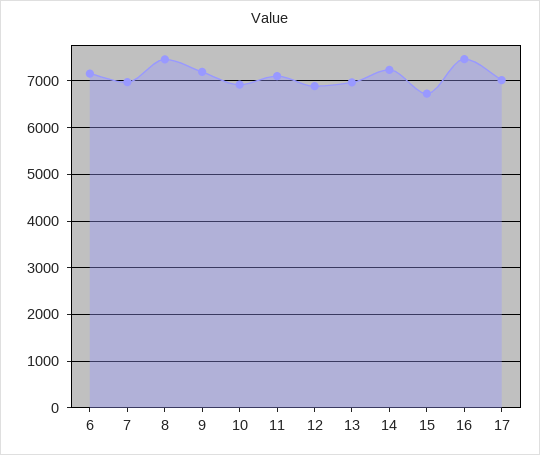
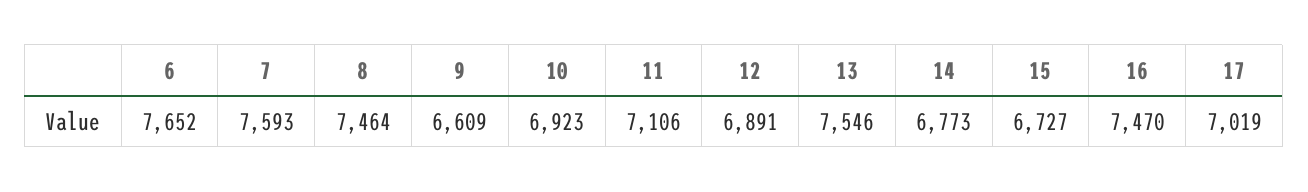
  {
-   "6": 7200,
+   "6": 7652,
-   "7": 7000,
+   "7": 7593,
    "8": 7464,
-   "9": 7200,
+   "9": 6609,
    "10": 6923,
    "11": 7106,
    "12": 6891,
-   "13": 7000,
+   "13": 7546,
-   "14": 7200,
+   "14": 6773,
    "15": 6727,
    "16": 7470,
    "17": 7019
  }

